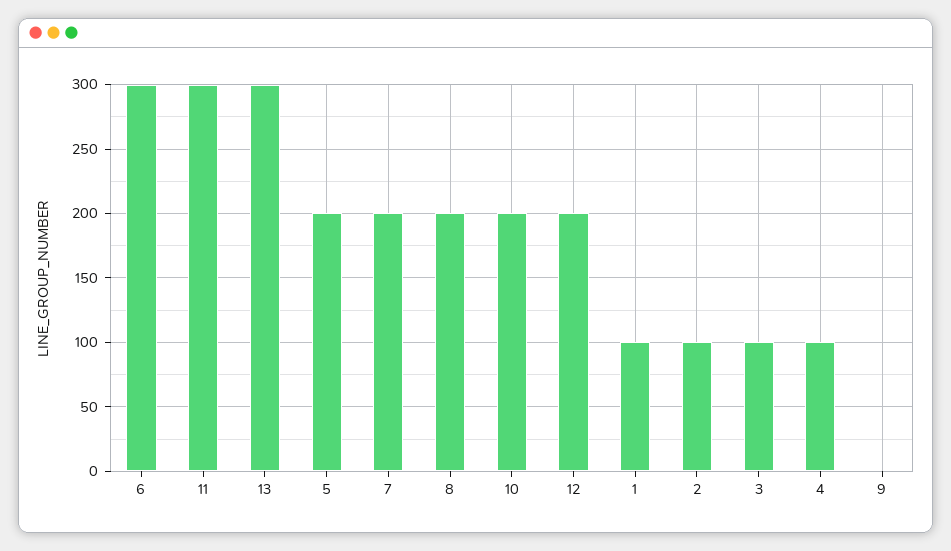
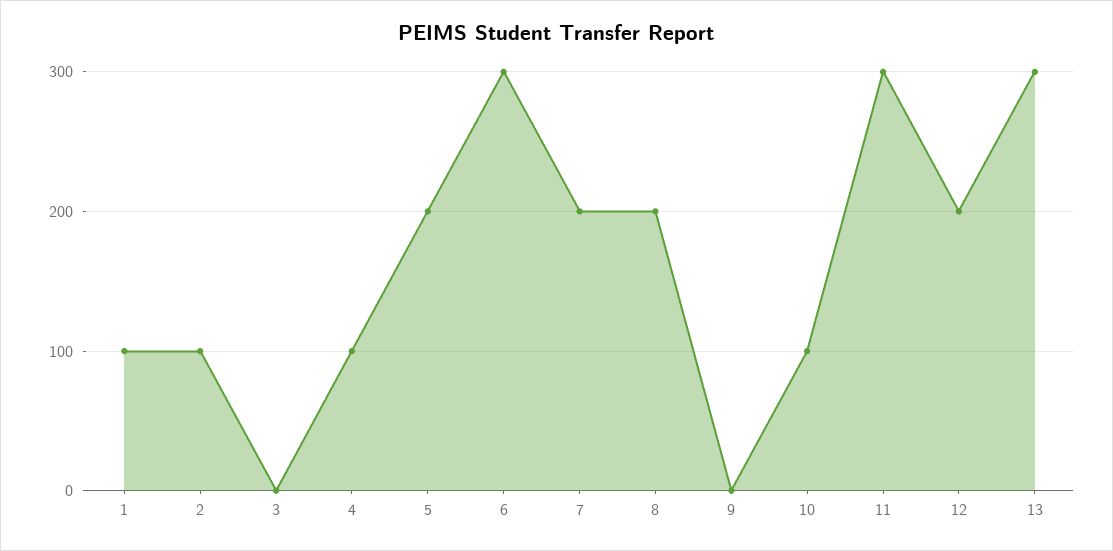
  {
    "6": 300,
    "11": 300,
    "13": 300,
    "5": 200,
    "7": 200,
    "8": 200,
-   "10": 200,
+   "10": 100,
    "12": 200,
    "1": 100,
    "2": 100,
-   "3": 100,
+   "3": 0,
    "4": 100,
    "9": 0
  }

